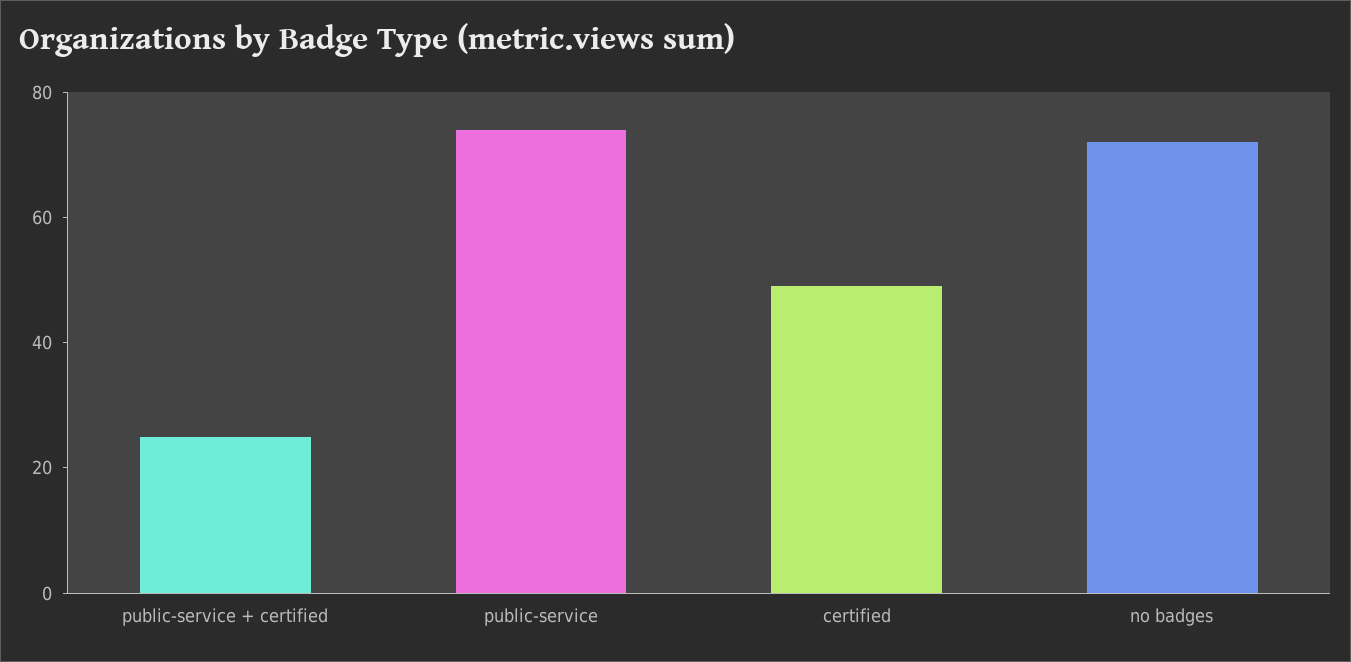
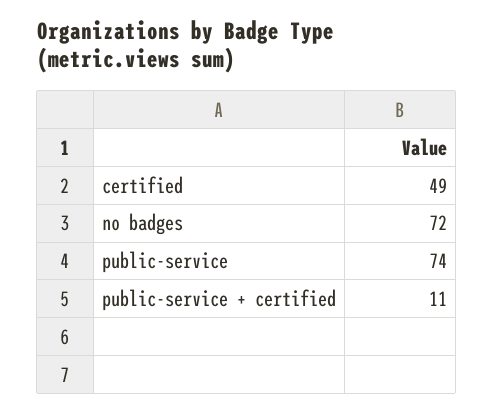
  {
-   "public-service + certified": 25,
+   "public-service + certified": 11,
    "public-service": 74,
    "certified": 49,
    "no badges": 72
  }

